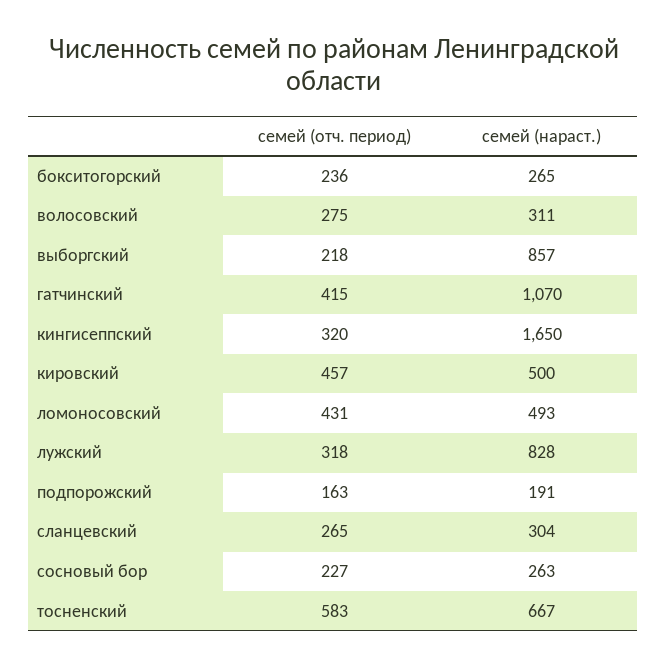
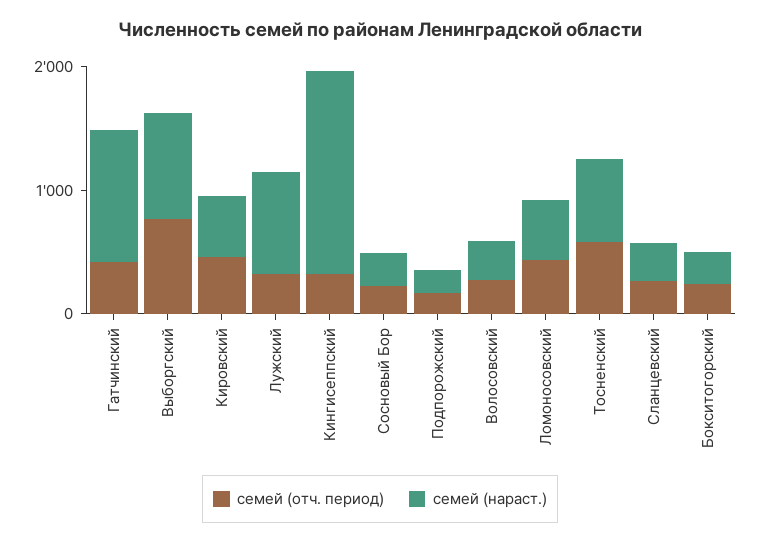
  {
    "семей (отч. период)": {
      "бокситогорский": 236,
      "волосовский": 275,
-     "выборгский": 218,
+     "выборгский": 800,
      "гатчинский": 415,
      "кингисеппский": 320,
      "кировский": 457,
      "ломоносовский": 431,
      "лужский": 318,
      "подпорожский": 163,
      "сланцевский": 265,
      "сосновый бор": 227,
      "тосненский": 583
    },
    "семей (нараст.)": {
      "бокситогорский": 265,
      "волосовский": 311,
      "выборгский": 857,
      "гатчинский": 1070,
      "кингисеппский": 1650,
      "кировский": 500,
      "ломоносовский": 493,
      "лужский": 828,
      "подпорожский": 191,
      "сланцевский": 304,
      "сосновый бор": 263,
      "тосненский": 667
    }
  }

